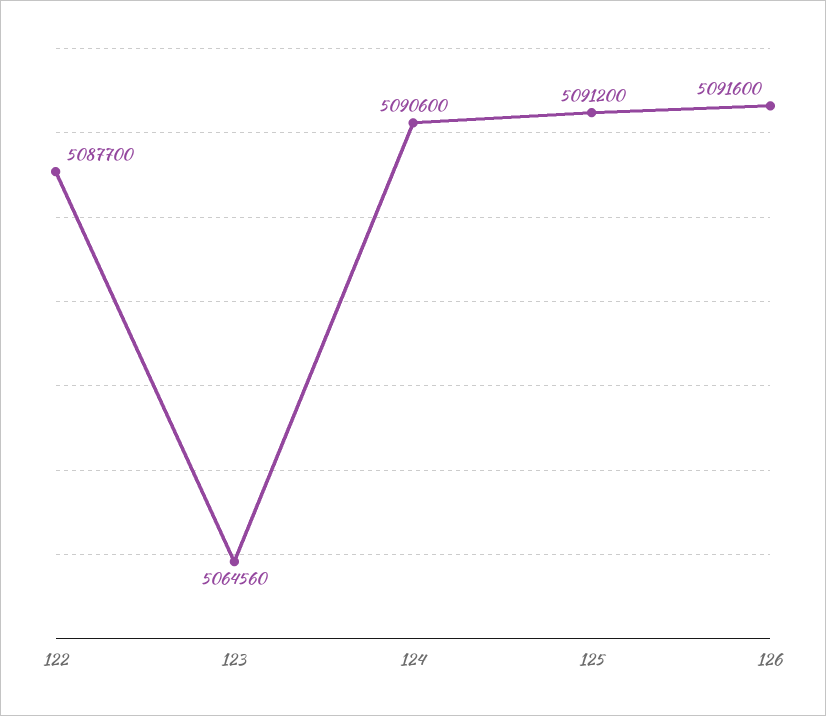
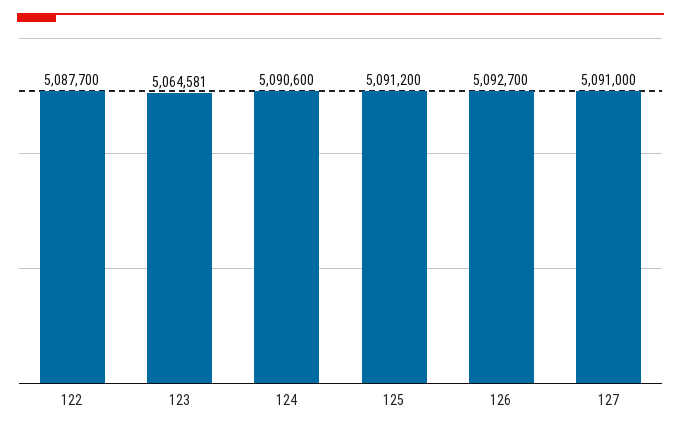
  {
    "122": 5087700,
-   "123": 5064560,
+   "123": 5064581,
    "124": 5090600,
    "125": 5091200,
-   "126": 5091600
+   "126": 5092700,
+   "127": 5091000
  }

